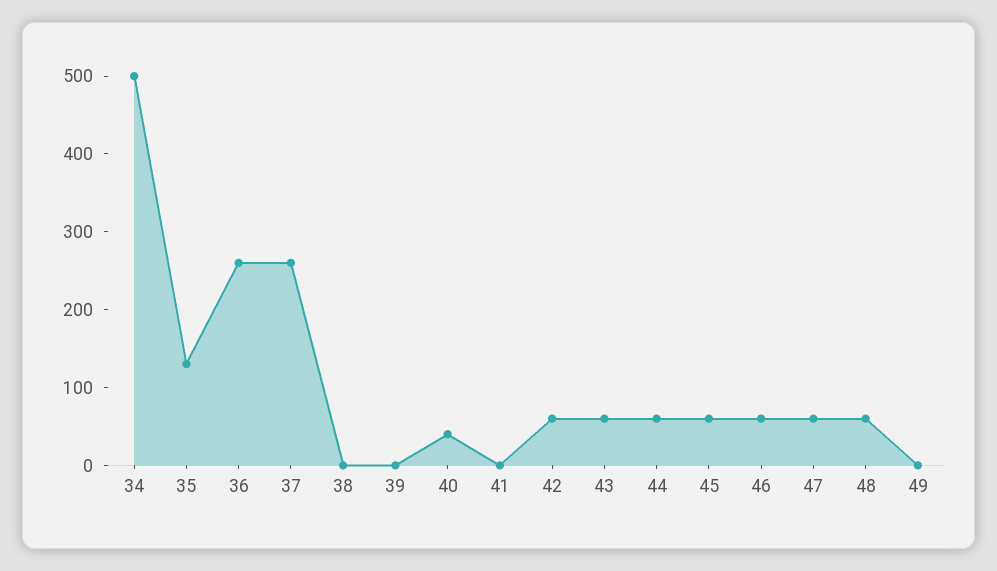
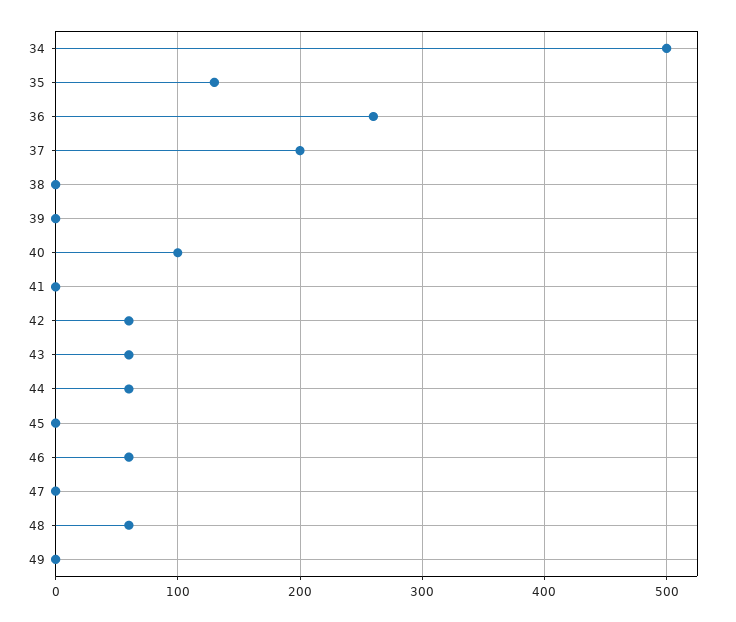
  {
    "34": 500,
    "35": 130,
    "36": 260,
-   "37": 260,
+   "37": 200,
    "38": 0,
    "39": 0,
-   "40": 40,
+   "40": 100,
    "41": 0,
    "42": 60,
    "43": 60,
    "44": 60,
-   "45": 60,
+   "45": 0,
    "46": 60,
-   "47": 60,
+   "47": 0,
    "48": 60,
    "49": 0
  }

